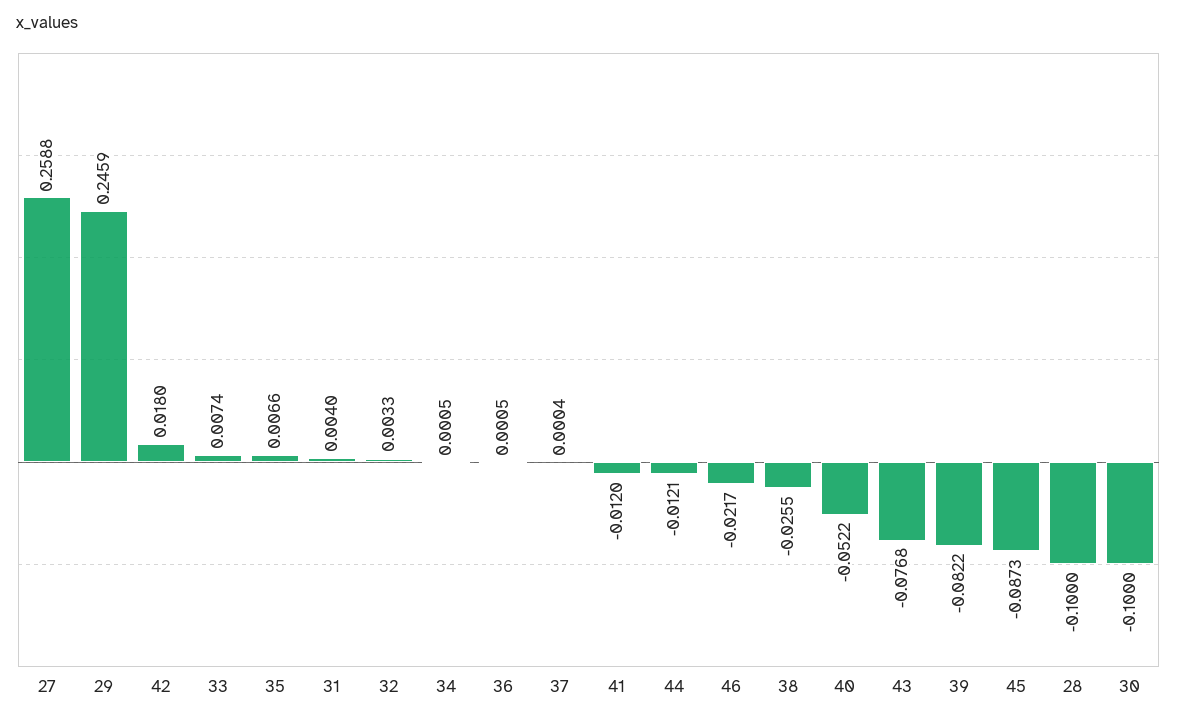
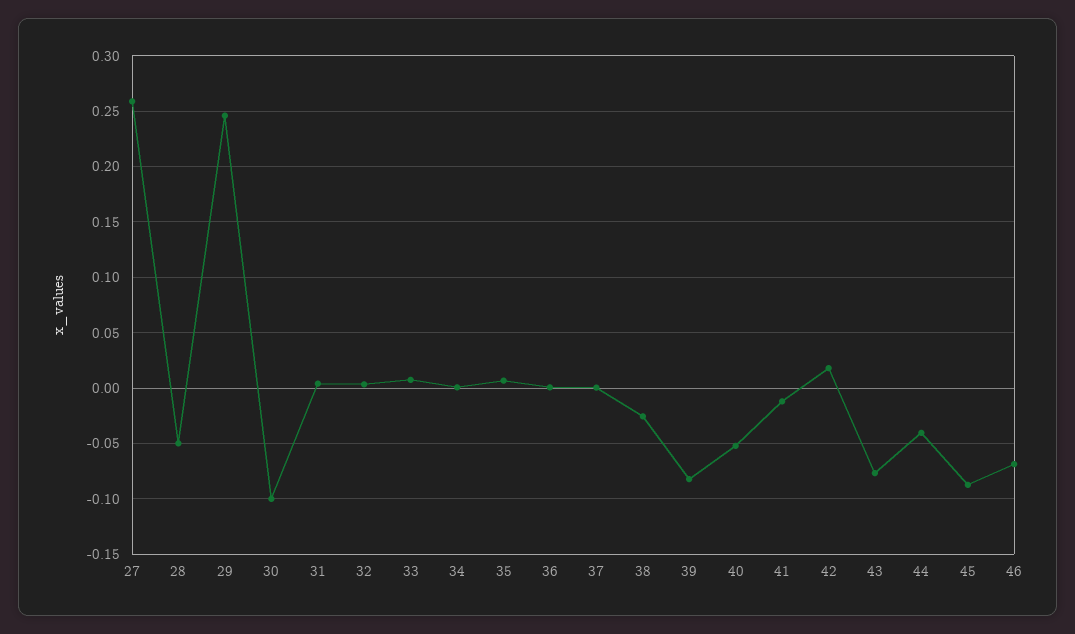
  {
    "27": 0.2588,
    "29": 0.2459,
    "42": 0.018,
    "33": 0.0074,
    "35": 0.0066,
    "31": 0.004,
    "32": 0.0033,
    "34": 0.0005,
    "36": 0.0005,
    "37": 0.0004,
    "41": -0.012,
-   "44": -0.0121,
+   "44": -0.04,
-   "46": -0.0217,
+   "46": -0.07,
    "38": -0.0255,
    "40": -0.0522,
    "43": -0.0768,
    "39": -0.0822,
    "45": -0.0873,
-   "28": -0.1,
+   "28": -0.05,
    "30": -0.1
  }

